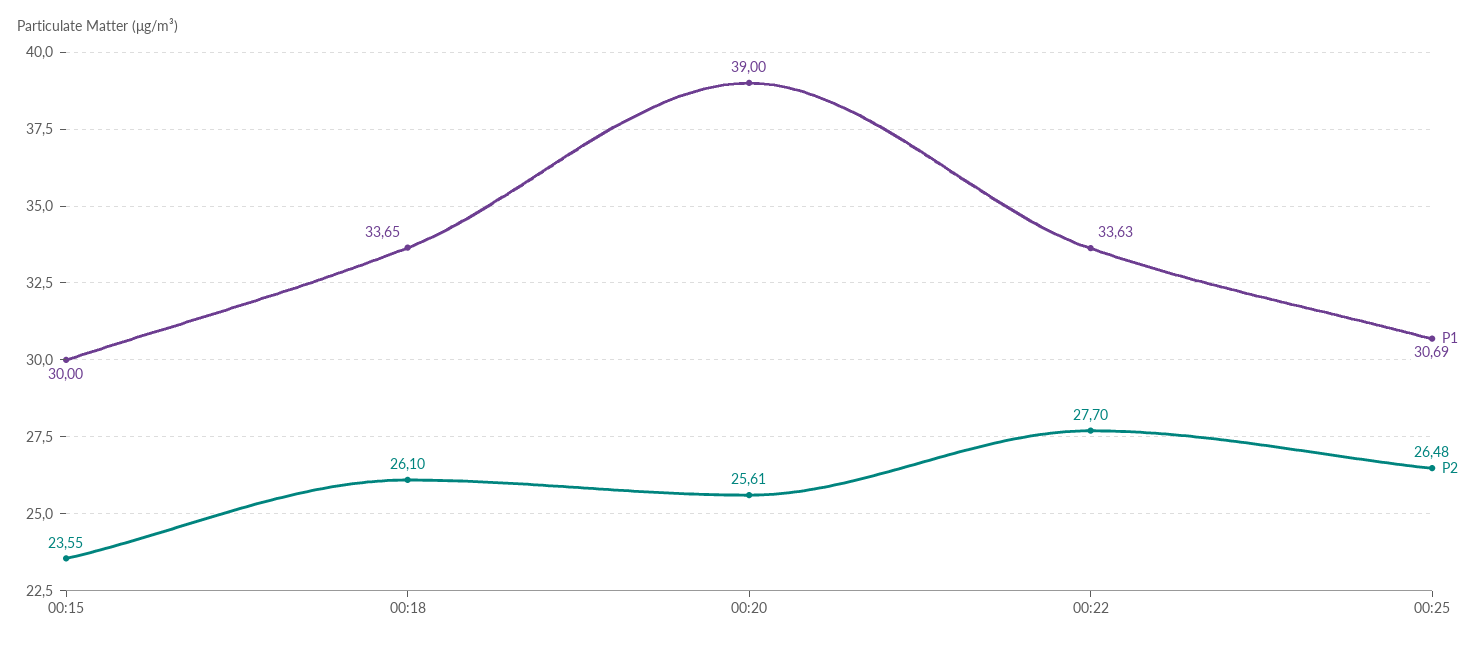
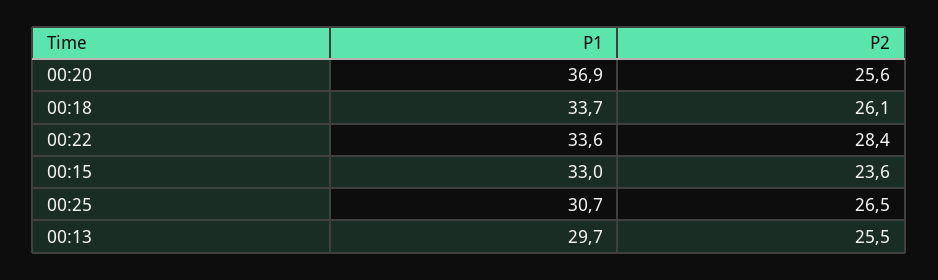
  {
    "P1": {
-     "00:15": 30,
+     "00:15": 33,
      "00:18": 33.65,
-     "00:20": 39,
+     "00:20": 36.9,
      "00:22": 33.63,
-     "00:25": 30.69
+     "00:25": 30.69,
+     "00:13": 29.7
    },
    "P2": {
      "00:15": 23.55,
      "00:18": 26.1,
      "00:20": 25.61,
-     "00:22": 27.7,
+     "00:22": 28.4,
-     "00:25": 26.48
+     "00:25": 26.48,
+     "00:13": 25.5
    }
  }

